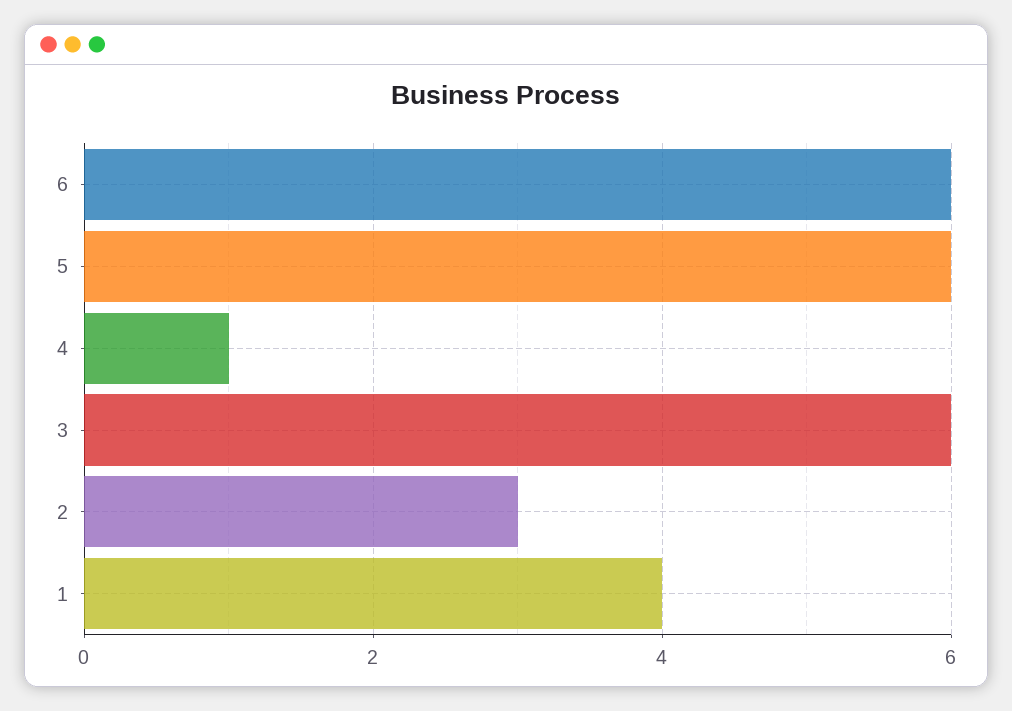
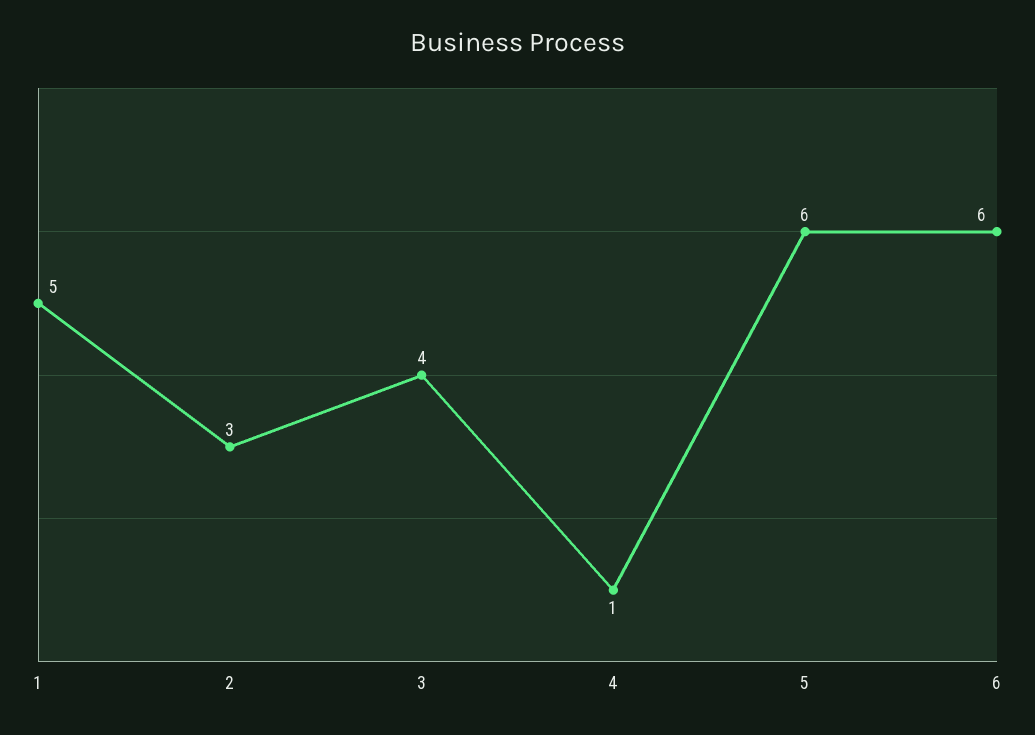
  {
    "6": 6,
    "5": 6,
    "4": 1,
-   "3": 6,
+   "3": 4,
    "2": 3,
-   "1": 4
+   "1": 5
  }

